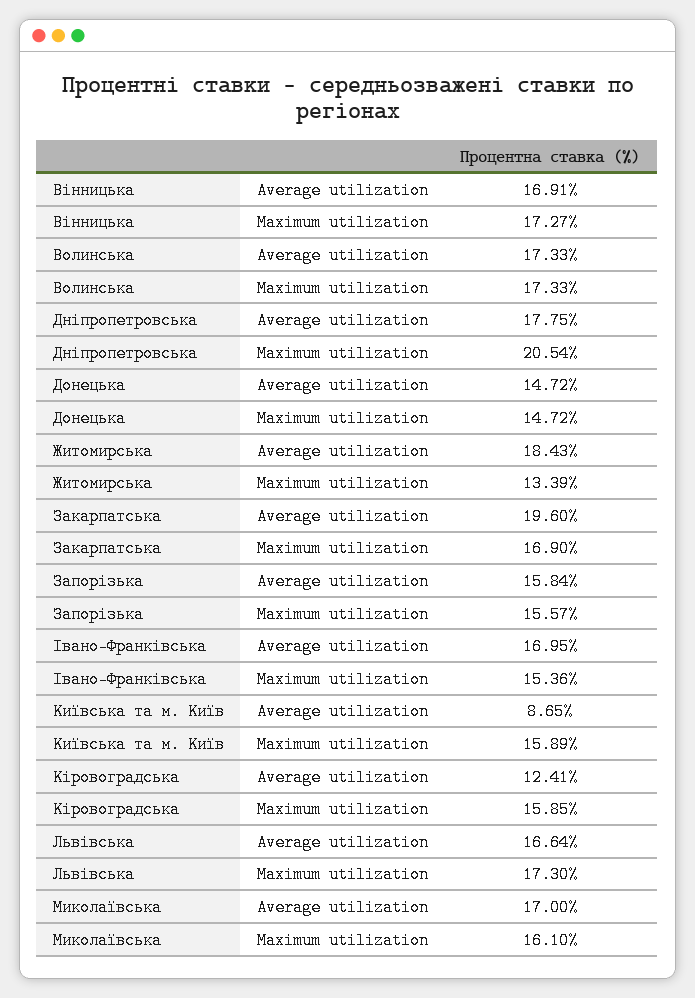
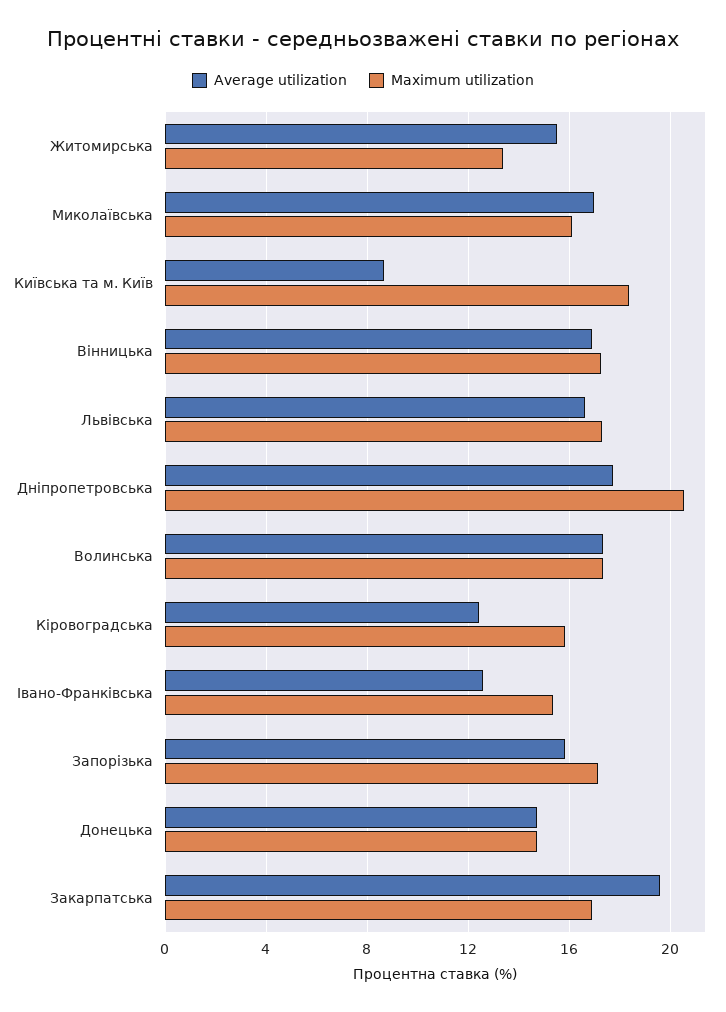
  {
    "Average utilization": {
      "Вiнницька": 16.91,
      "Волинська": 17.33,
      "Днiпропетровська": 17.75,
      "Донецька": 14.72,
-     "Житомирська": 18.43,
+     "Житомирська": 15.5,
      "Закарпатська": 19.6,
      "Запорiзька": 15.84,
-     "Iвано-Франкiвська": 16.95,
+     "Iвано-Франкiвська": 12.5,
      "Київська та м. Київ": 8.65,
      "Кiровоградська": 12.41,
      "Львiвська": 16.64,
      "Миколаївська": 17
    },
    "Maximum utilization": {
      "Вiнницька": 17.27,
      "Волинська": 17.33,
      "Днiпропетровська": 20.54,
      "Донецька": 14.72,
      "Житомирська": 13.39,
      "Закарпатська": 16.9,
-     "Запорiзька": 15.57,
+     "Запорiзька": 17,
      "Iвано-Франкiвська": 15.36,
-     "Київська та м. Київ": 15.89,
+     "Київська та м. Київ": 18.5,
      "Кiровоградська": 15.85,
      "Львiвська": 17.3,
      "Миколаївська": 16.1
    }
  }

